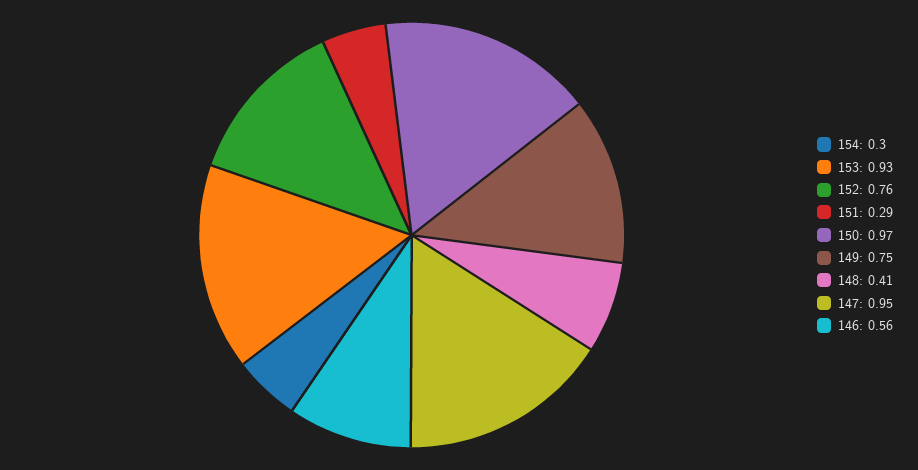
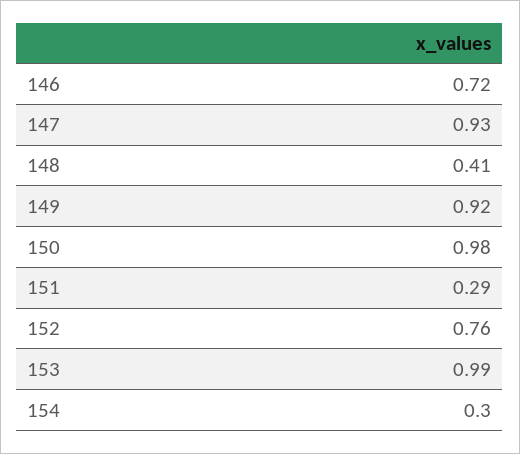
  {
    "154": 0.3,
-   "153": 0.93,
+   "153": 0.99,
    "152": 0.76,
    "151": 0.29,
-   "150": 0.97,
+   "150": 0.98,
-   "149": 0.75,
+   "149": 0.92,
    "148": 0.41,
-   "147": 0.95,
+   "147": 0.93,
-   "146": 0.56
+   "146": 0.72
  }

